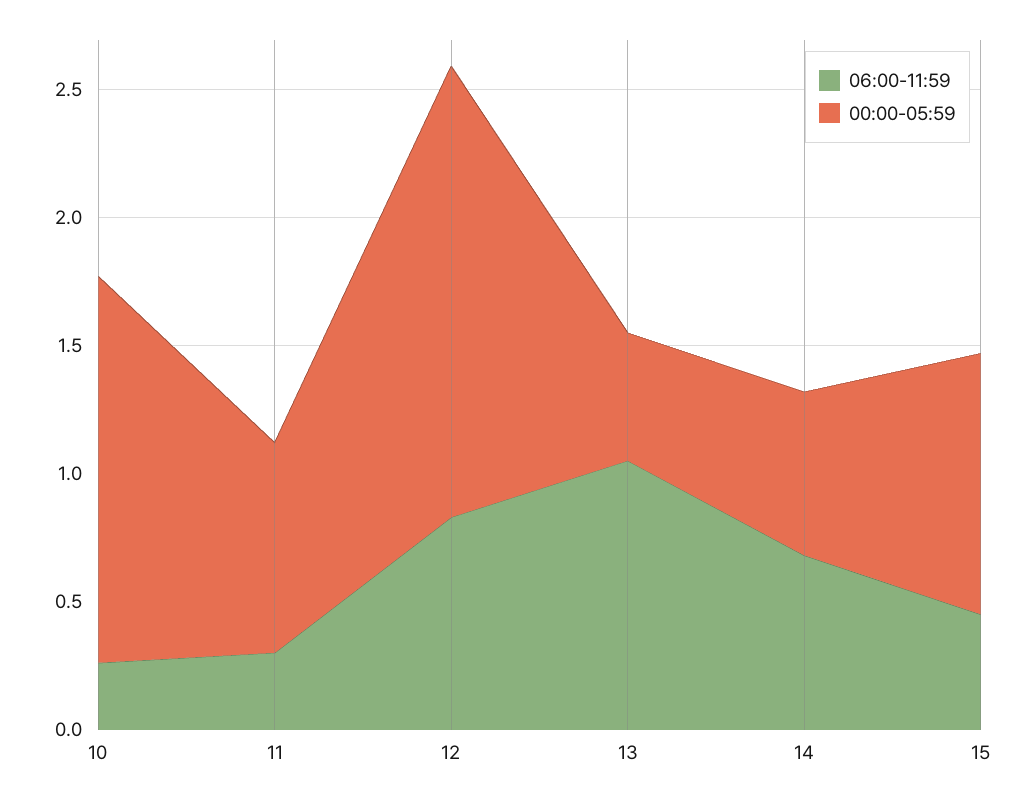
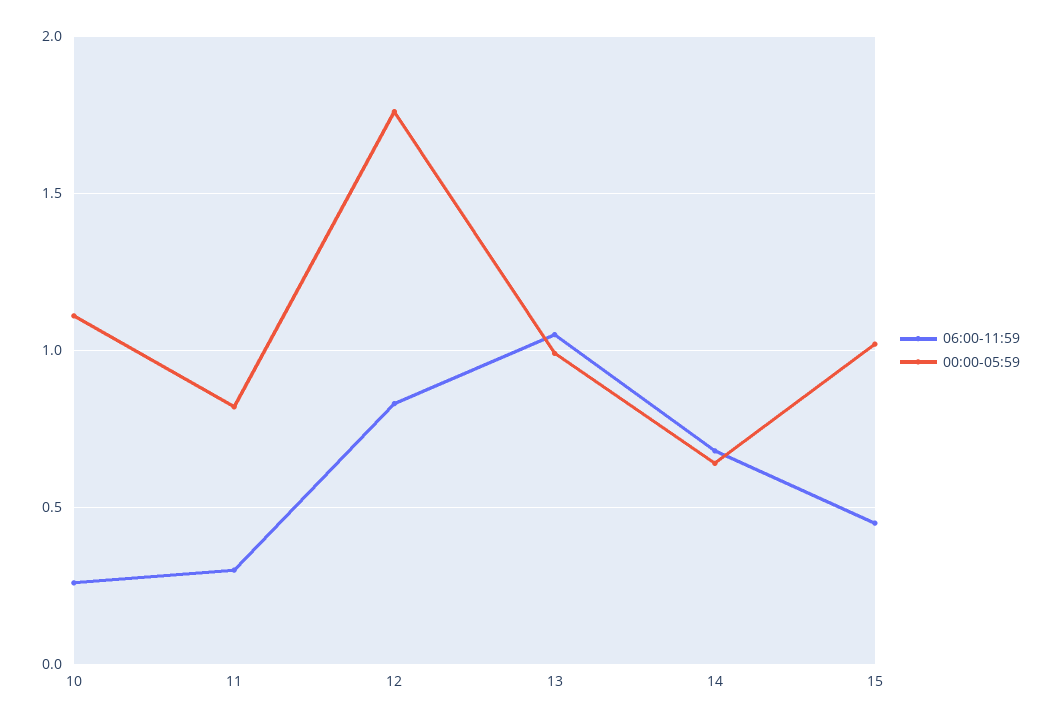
  {
    "06:00-11:59": {
      "10": 0.25,
      "11": 0.3,
      "12": 0.85,
      "13": 1.05,
      "14": 0.7,
      "15": 0.45
    },
    "00:00-05:59": {
-     "10": 1.5,
+     "10": 1.1,
      "11": 0.8,
      "12": 1.75,
-     "13": 0.5,
+     "13": 1,
      "14": 0.65,
      "15": 1
    }
  }

